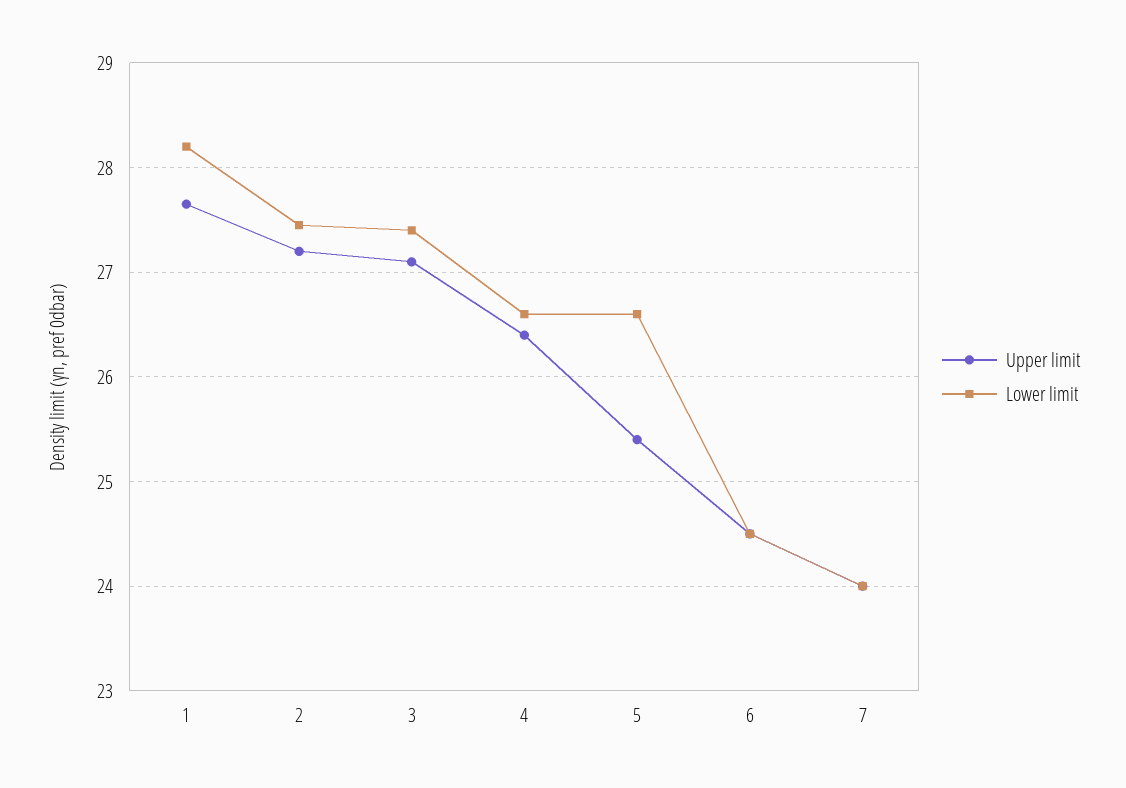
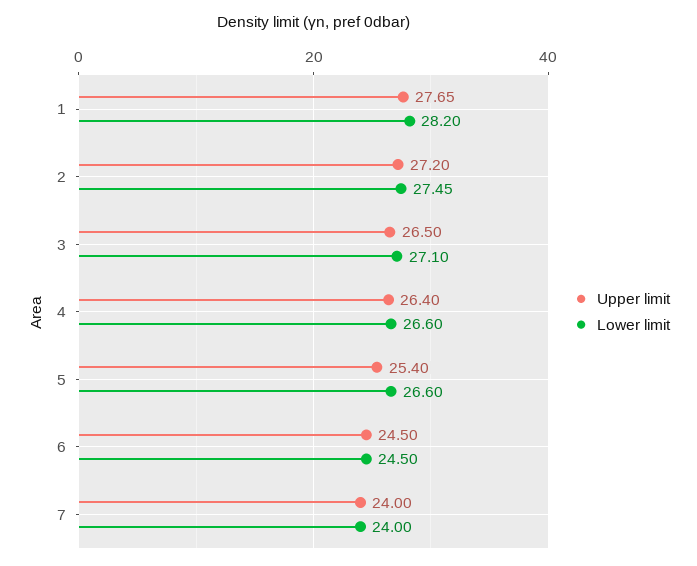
  {
    "Upper limit": {
      "1": 27.65,
      "2": 27.2,
-     "3": 27.1,
+     "3": 26.5,
      "4": 26.4,
      "5": 25.4,
      "6": 24.5,
      "7": 24
    },
    "Lower limit": {
      "1": 28.2,
      "2": 27.45,
-     "3": 27.4,
+     "3": 27.1,
      "4": 26.6,
      "5": 26.6,
      "6": 24.5,
      "7": 24
    }
  }

